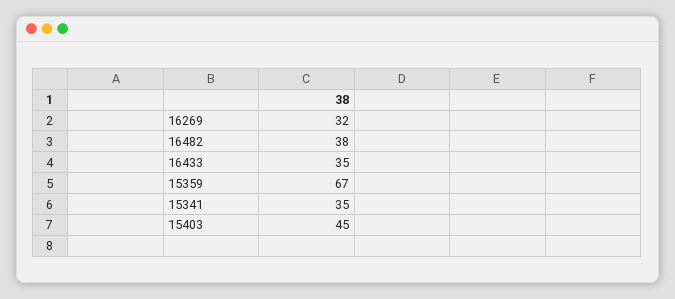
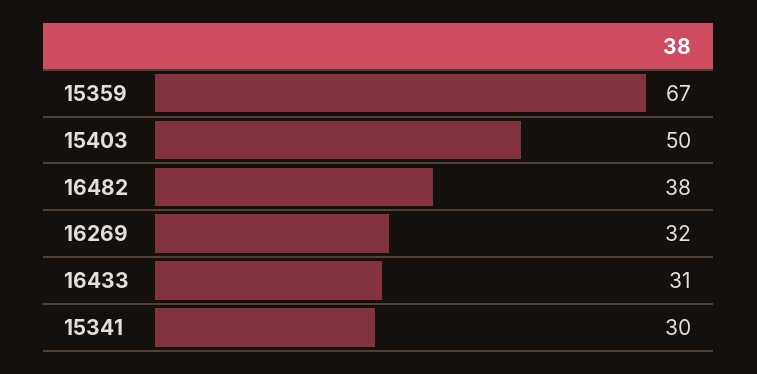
  {
    "16269": 32,
    "16482": 38,
-   "16433": 35,
+   "16433": 31,
    "15359": 67,
-   "15341": 35,
+   "15341": 30,
-   "15403": 45
+   "15403": 50
  }

